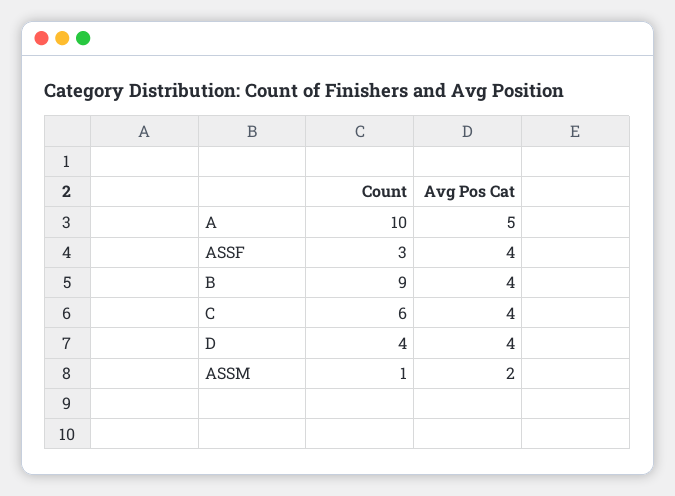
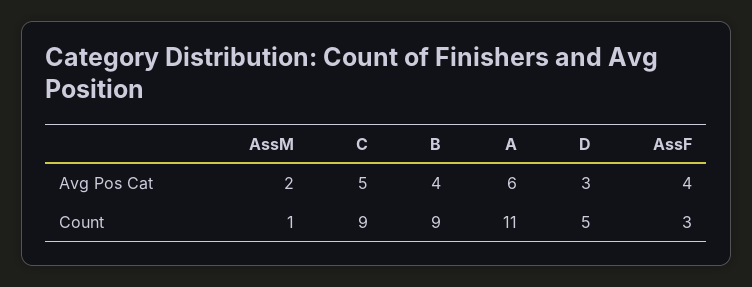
  {
    "Count": {
-     "A": 10,
+     "A": 11,
      "ASSF": 3,
      "B": 9,
-     "C": 6,
+     "C": 9,
-     "D": 4,
+     "D": 5,
      "ASSM": 1
    },
    "Avg Pos Cat": {
-     "A": 5,
+     "A": 6,
      "ASSF": 4,
      "B": 4,
-     "C": 4,
+     "C": 5,
-     "D": 4,
+     "D": 3,
      "ASSM": 2
    }
  }

